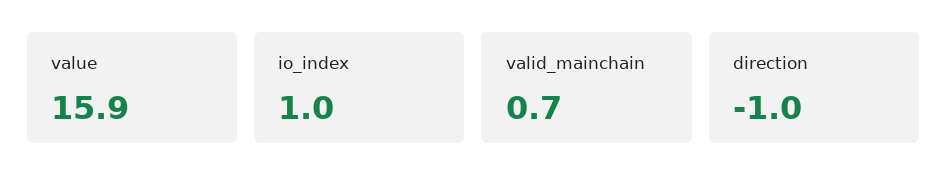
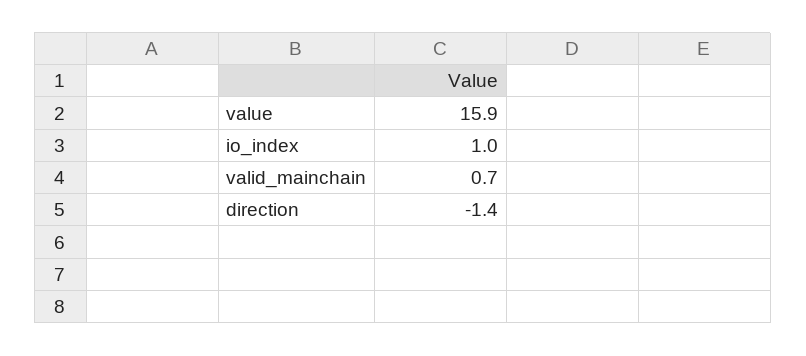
  {
    "value": 15.9,
    "io_index": 1,
    "valid_mainchain": 0.7,
-   "direction": -1
+   "direction": -1.4
  }

